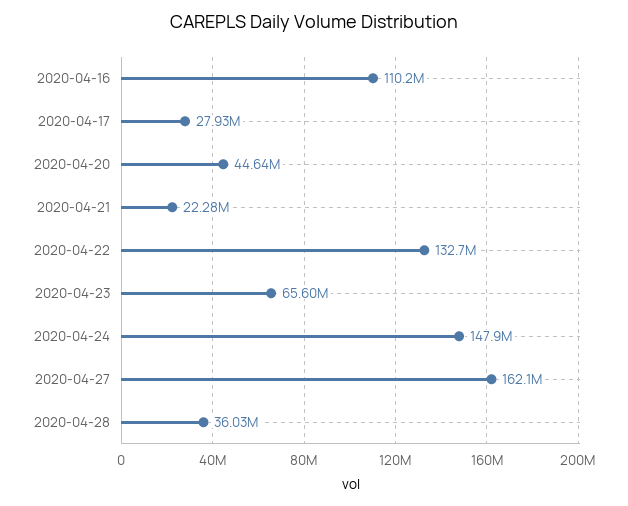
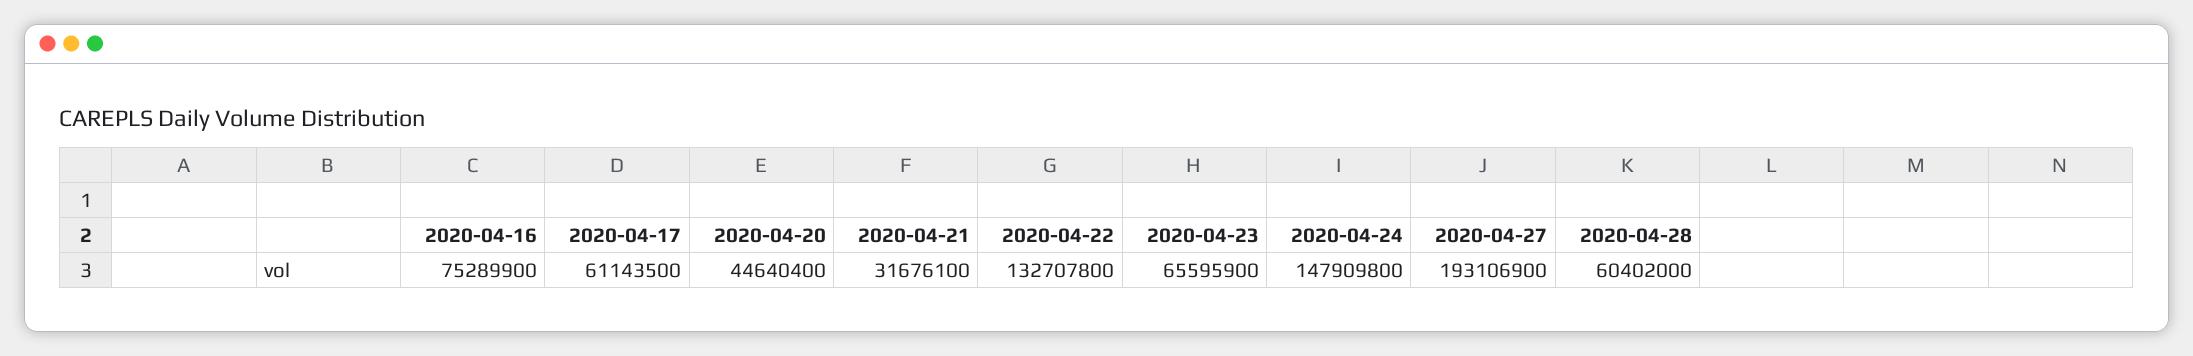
  {
-   "2020-04-16": 110200000,
+   "2020-04-16": 75289900,
-   "2020-04-17": 27930000,
+   "2020-04-17": 61143500,
    "2020-04-20": 44640400,
-   "2020-04-21": 22280000,
+   "2020-04-21": 31676100,
    "2020-04-22": 132707800,
    "2020-04-23": 65595900,
    "2020-04-24": 147909800,
-   "2020-04-27": 162100000,
+   "2020-04-27": 193106900,
-   "2020-04-28": 36030000
+   "2020-04-28": 60402000
  }

